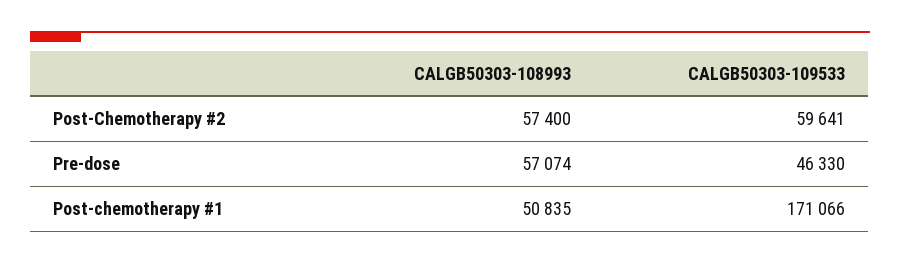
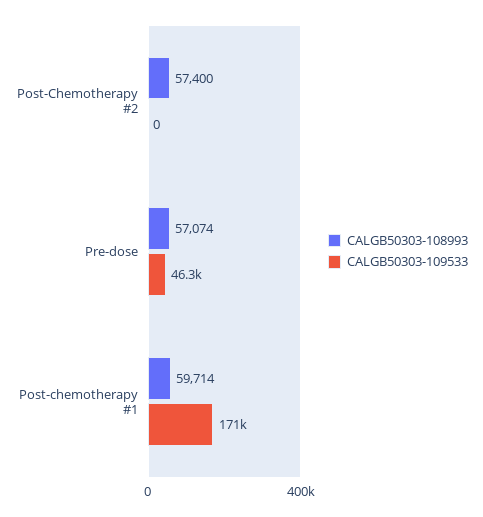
  {
    "CALGB50303-108993": {
      "Post-Chemotherapy #2": 57400,
      "Pre-dose": 57074,
-     "Post-chemotherapy #1": 50835
+     "Post-chemotherapy #1": 59714
    },
    "CALGB50303-109533": {
-     "Post-Chemotherapy #2": 59641,
+     "Post-Chemotherapy #2": 0,
      "Pre-dose": 46330,
      "Post-chemotherapy #1": 171066
    }
  }

